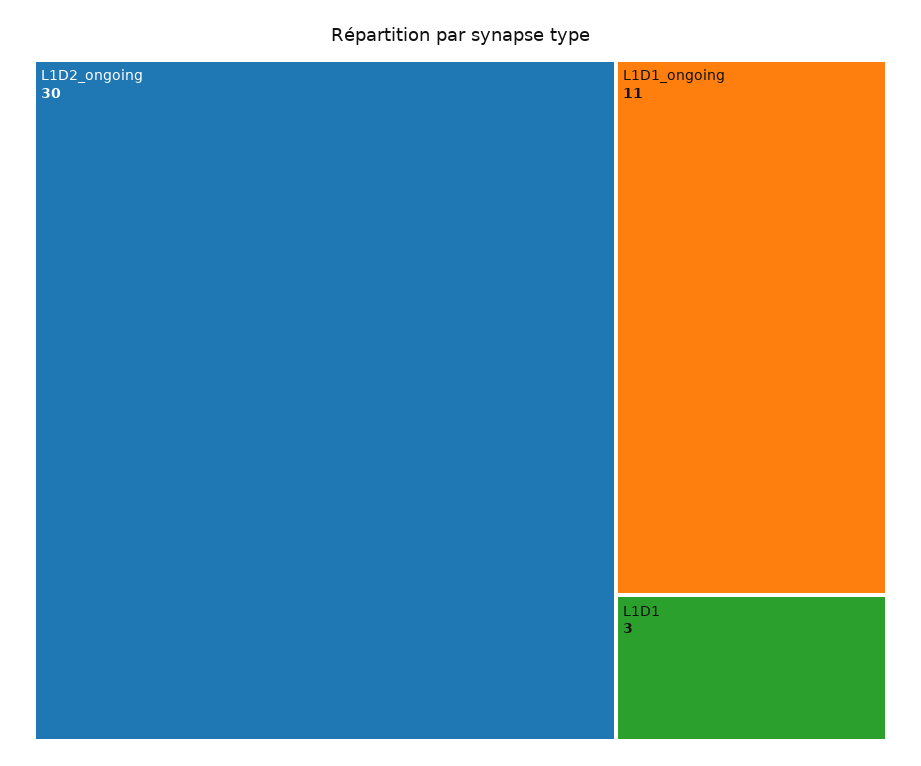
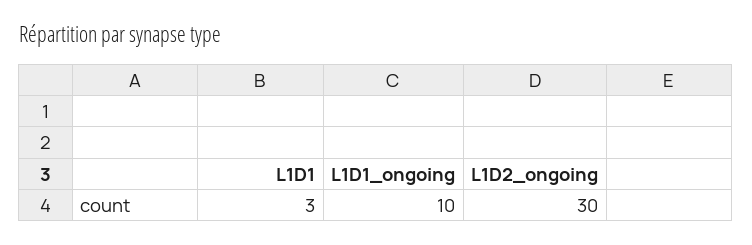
  {
    "L1D2_ongoing": 30,
-   "L1D1_ongoing": 11,
+   "L1D1_ongoing": 10,
    "L1D1": 3
  }

